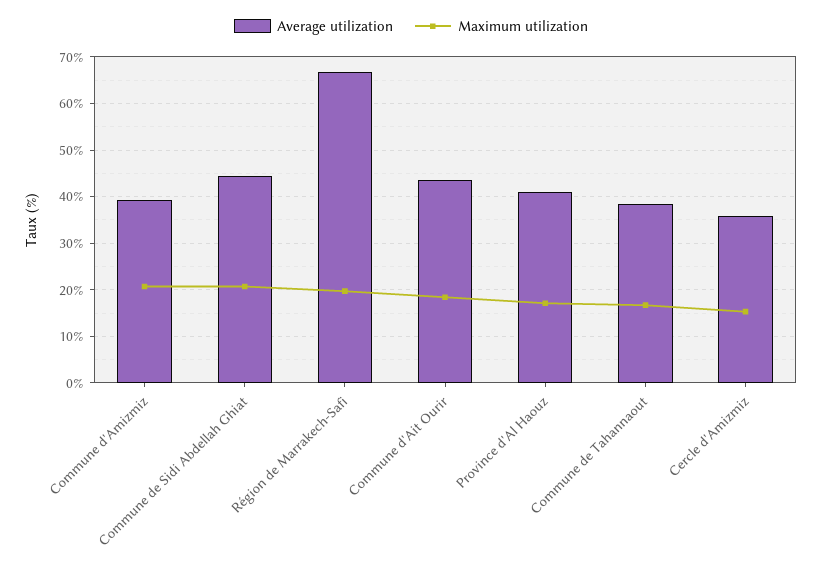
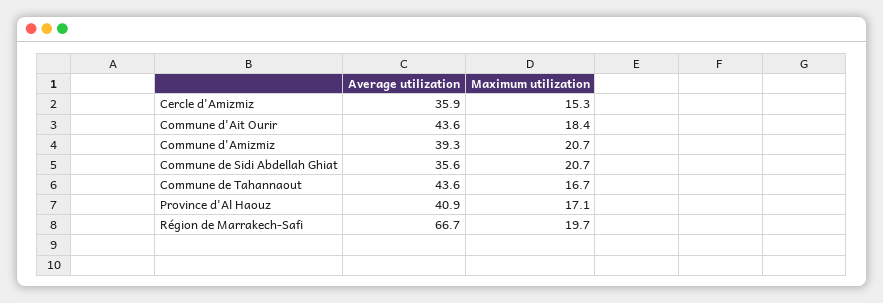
  {
    "Average utilization": {
      "Commune d'Amizmiz": 39.3,
-     "Commune de Sidi Abdellah Ghiat": 44,
+     "Commune de Sidi Abdellah Ghiat": 35.6,
      "Région de Marrakech-Safi": 66.7,
      "Commune d'Ait Ourir": 43.6,
      "Province d'Al Haouz": 40.9,
-     "Commune de Tahannaout": 38,
+     "Commune de Tahannaout": 43.6,
      "Cercle d'Amizmiz": 35.9
    },
    "Maximum utilization": {
      "Commune d'Amizmiz": 20.7,
      "Commune de Sidi Abdellah Ghiat": 20.7,
      "Région de Marrakech-Safi": 19.7,
      "Commune d'Ait Ourir": 18.4,
      "Province d'Al Haouz": 17.1,
      "Commune de Tahannaout": 16.7,
      "Cercle d'Amizmiz": 15.3
    }
  }

